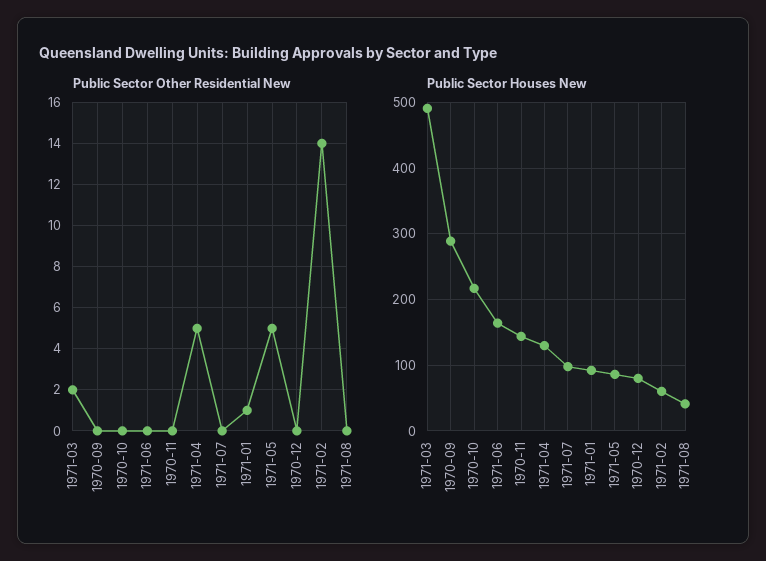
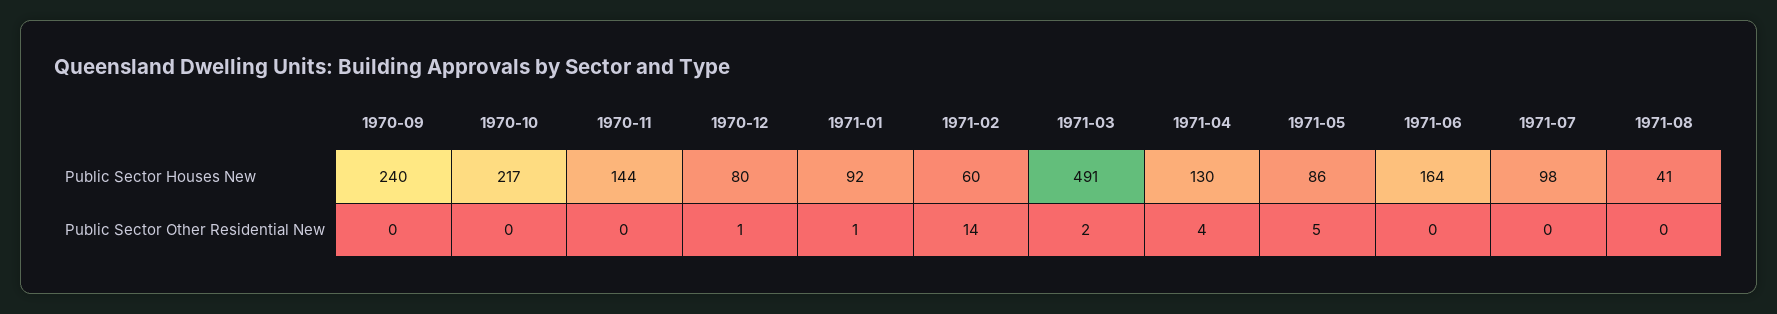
  {
    "Public Sector Other Residential New": {
      "1971-03": 2,
      "1970-09": 0,
      "1970-10": 0,
      "1971-06": 0,
      "1970-11": 0,
-     "1971-04": 5,
+     "1971-04": 4,
      "1971-07": 0,
      "1971-01": 1,
      "1971-05": 5,
-     "1970-12": 0,
+     "1970-12": 1,
      "1971-02": 14,
      "1971-08": 0
    },
    "Public Sector Houses New": {
      "1971-03": 491,
-     "1970-09": 290,
+     "1970-09": 240,
      "1970-10": 217,
      "1971-06": 164,
      "1970-11": 144,
      "1971-04": 130,
      "1971-07": 98,
      "1971-01": 92,
      "1971-05": 86,
      "1970-12": 80,
      "1971-02": 60,
      "1971-08": 41
    }
  }

